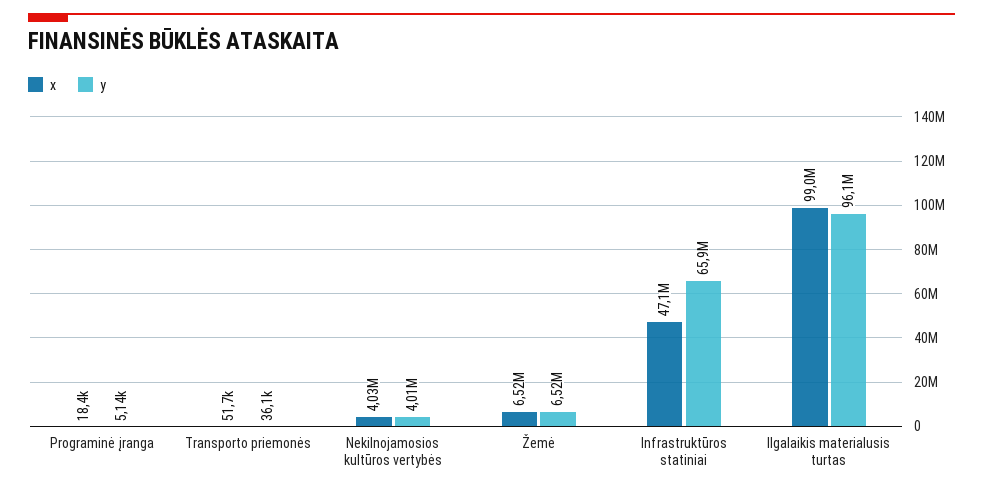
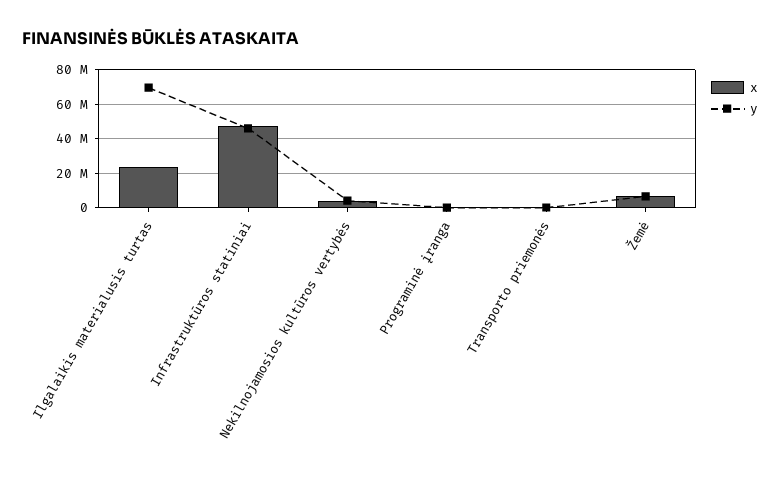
  {
    "x": {
      "Programinė įranga": 18400,
      "Transporto priemonės": 51700,
      "Nekilnojamosios kultūros vertybės": 4030000,
      "Žemė": 6520000,
      "Infrastruktūros statiniai": 47100000,
-     "Ilgalaikis materialusis turtas": 99000000
+     "Ilgalaikis materialusis turtas": 25000000
    },
    "y": {
      "Programinė įranga": 5140,
      "Transporto priemonės": 36100,
      "Nekilnojamosios kultūros vertybės": 4010000,
      "Žemė": 6520000,
-     "Infrastruktūros statiniai": 65900000,
+     "Infrastruktūros statiniai": 45000000,
-     "Ilgalaikis materialusis turtas": 96100000
+     "Ilgalaikis materialusis turtas": 70000000
    }
  }

